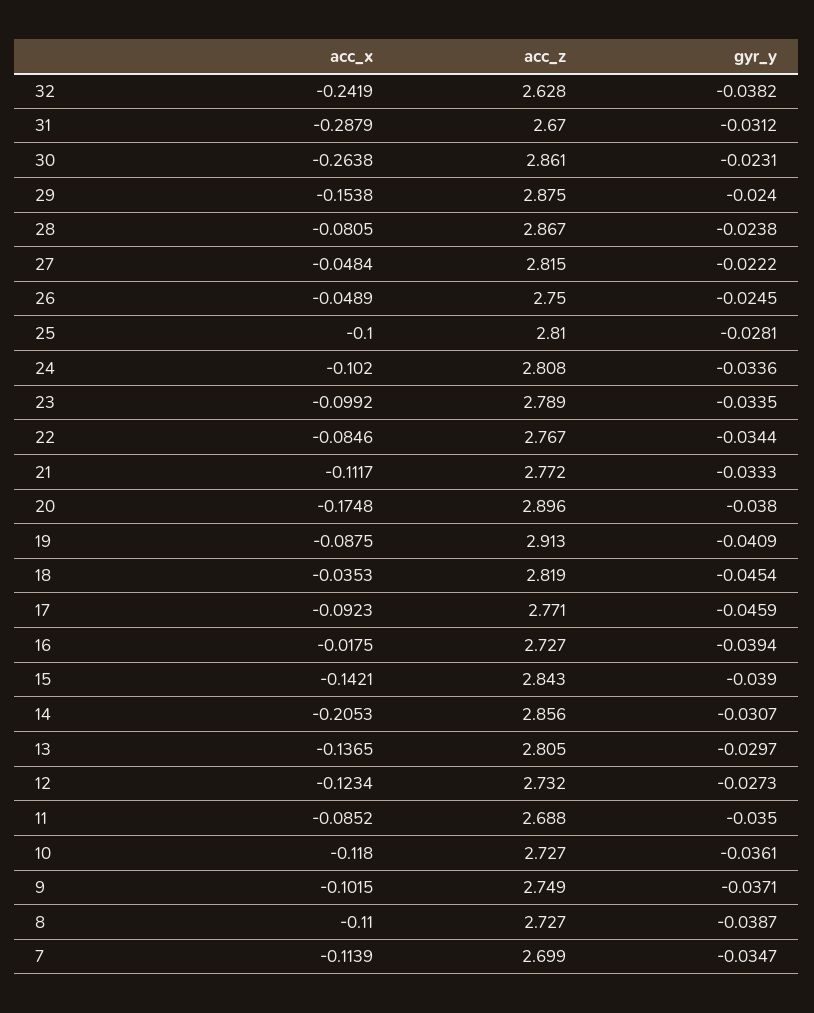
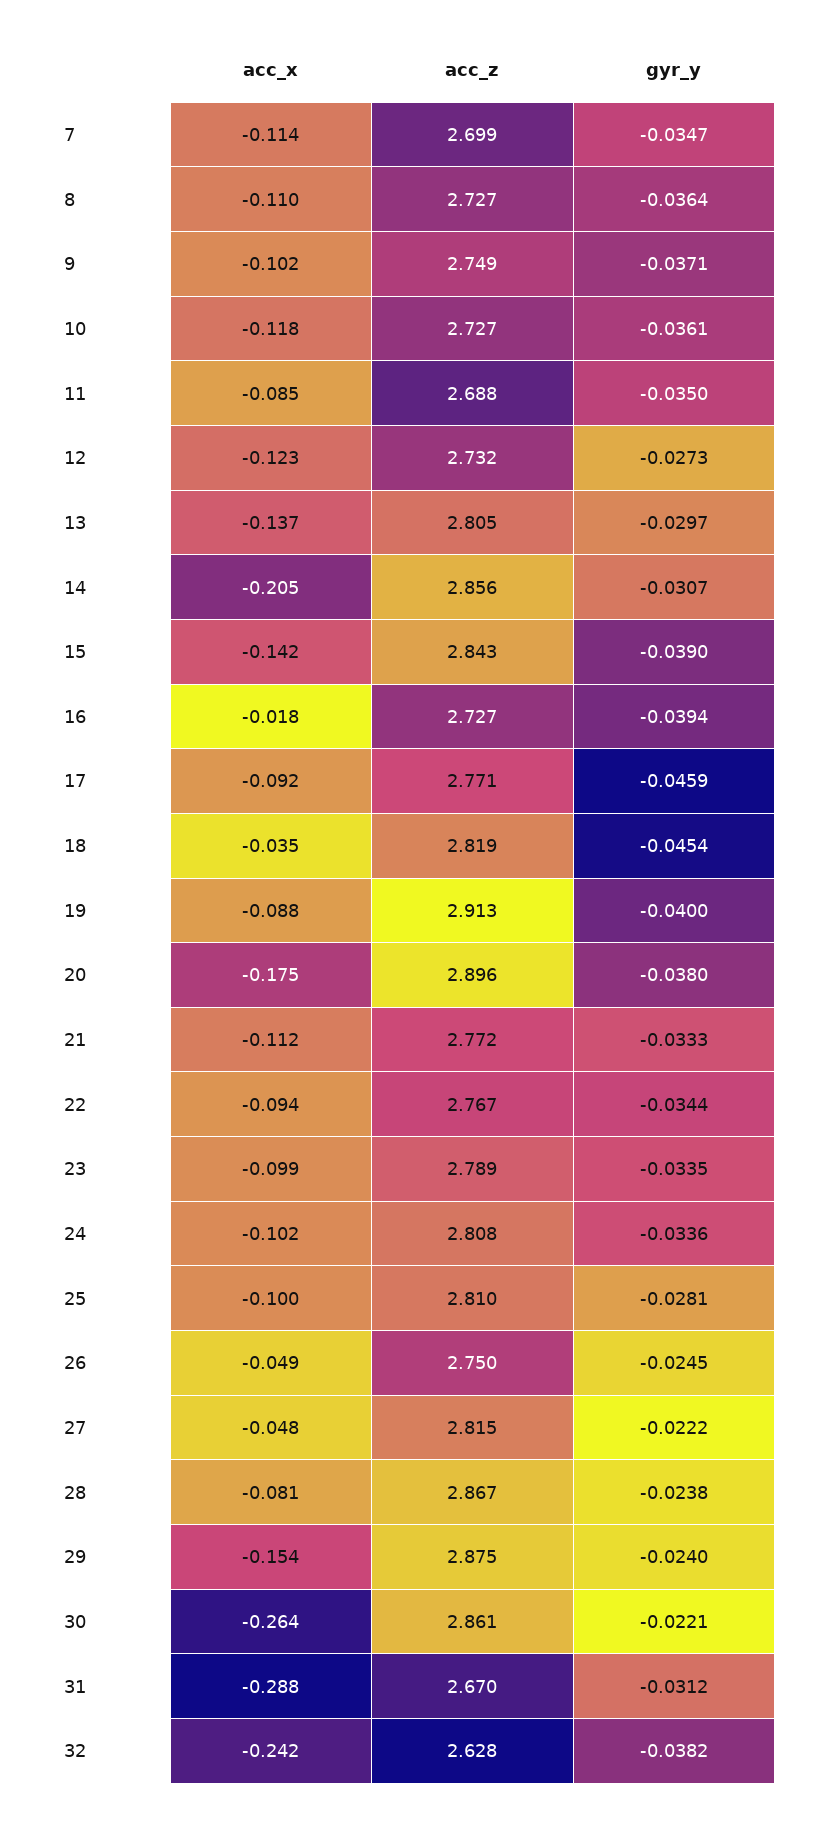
  {
    "acc_x": {
      "32": -0.2419,
      "31": -0.2879,
      "30": -0.2638,
      "29": -0.1538,
      "28": -0.0805,
      "27": -0.0484,
      "26": -0.0489,
      "25": -0.1,
      "24": -0.102,
      "23": -0.0992,
-     "22": -0.0846,
+     "22": -0.094,
      "21": -0.1117,
      "20": -0.1748,
      "19": -0.0875,
      "18": -0.0353,
      "17": -0.0923,
      "16": -0.0175,
      "15": -0.1421,
      "14": -0.2053,
      "13": -0.1365,
      "12": -0.1234,
      "11": -0.0852,
      "10": -0.118,
      "9": -0.1015,
      "8": -0.11,
      "7": -0.1139
    },
    "acc_z": {
      "32": 2.628,
      "31": 2.67,
      "30": 2.861,
      "29": 2.875,
      "28": 2.867,
      "27": 2.815,
      "26": 2.75,
      "25": 2.81,
      "24": 2.808,
      "23": 2.789,
      "22": 2.767,
      "21": 2.772,
      "20": 2.896,
      "19": 2.913,
      "18": 2.819,
      "17": 2.771,
      "16": 2.727,
      "15": 2.843,
      "14": 2.856,
      "13": 2.805,
      "12": 2.732,
      "11": 2.688,
      "10": 2.727,
      "9": 2.749,
      "8": 2.727,
      "7": 2.699
    },
    "gyr_y": {
      "32": -0.0382,
      "31": -0.0312,
-     "30": -0.0231,
+     "30": -0.0221,
      "29": -0.024,
      "28": -0.0238,
      "27": -0.0222,
      "26": -0.0245,
      "25": -0.0281,
      "24": -0.0336,
      "23": -0.0335,
      "22": -0.0344,
      "21": -0.0333,
      "20": -0.038,
-     "19": -0.0409,
+     "19": -0.04,
      "18": -0.0454,
      "17": -0.0459,
      "16": -0.0394,
      "15": -0.039,
      "14": -0.0307,
      "13": -0.0297,
      "12": -0.0273,
      "11": -0.035,
      "10": -0.0361,
      "9": -0.0371,
-     "8": -0.0387,
+     "8": -0.0364,
      "7": -0.0347
    }
  }

